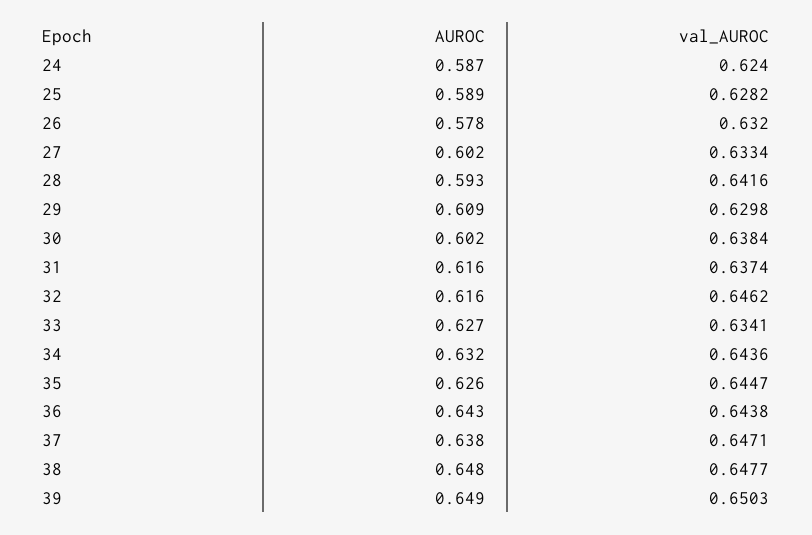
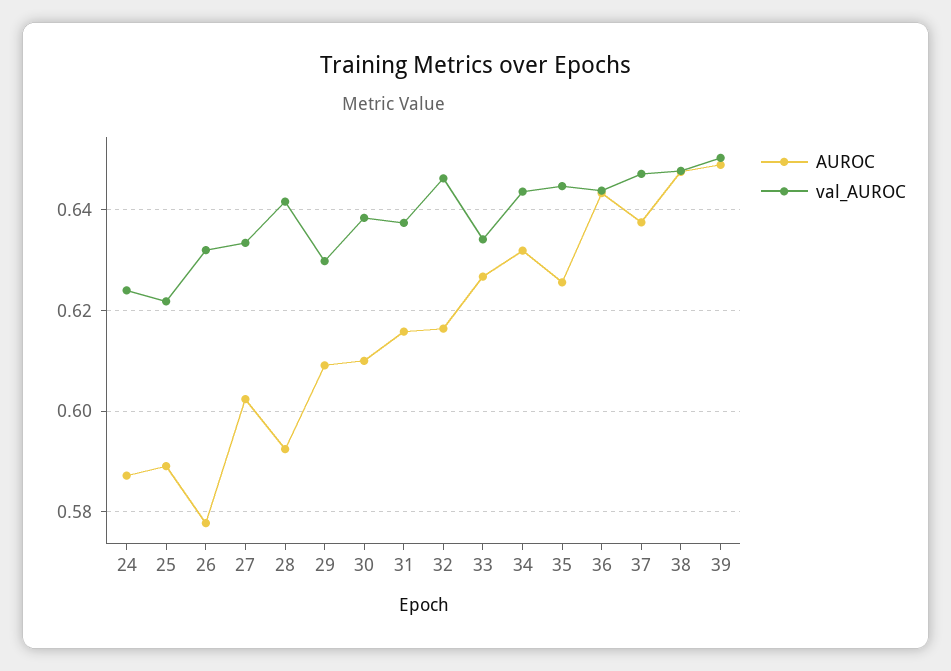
  {
    "AUROC": {
      "24": 0.587,
      "25": 0.589,
      "26": 0.578,
      "27": 0.602,
      "28": 0.593,
      "29": 0.609,
-     "30": 0.602,
+     "30": 0.61,
      "31": 0.616,
      "32": 0.616,
      "33": 0.627,
      "34": 0.632,
      "35": 0.626,
      "36": 0.643,
      "37": 0.638,
      "38": 0.648,
      "39": 0.649
    },
    "val_AUROC": {
      "24": 0.624,
-     "25": 0.6282,
+     "25": 0.622,
      "26": 0.632,
      "27": 0.6334,
      "28": 0.6416,
      "29": 0.6298,
      "30": 0.6384,
      "31": 0.6374,
      "32": 0.6462,
      "33": 0.6341,
      "34": 0.6436,
      "35": 0.6447,
      "36": 0.6438,
      "37": 0.6471,
      "38": 0.6477,
      "39": 0.6503
    }
  }

